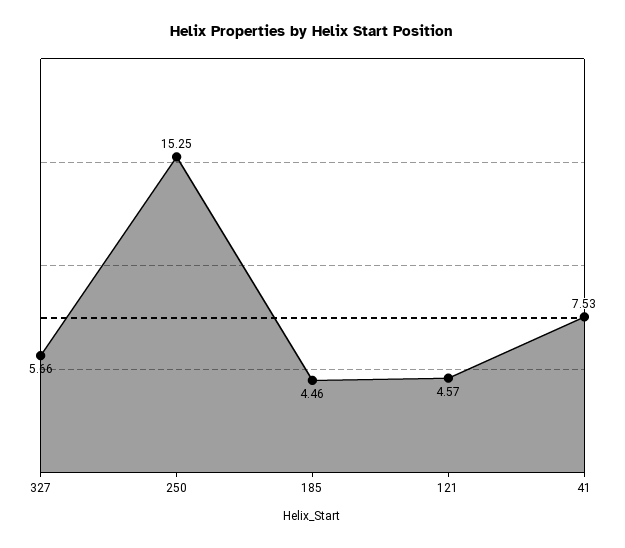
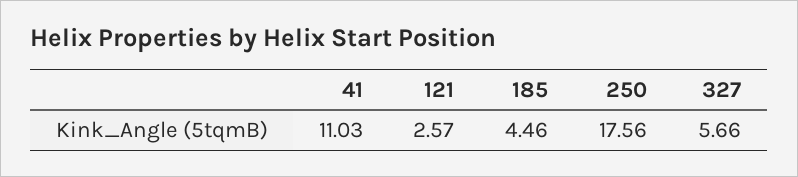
  {
    "327": 5.66,
-   "250": 15.25,
+   "250": 17.56,
    "185": 4.46,
-   "121": 4.57,
+   "121": 2.57,
-   "41": 7.53
+   "41": 11.03
  }

